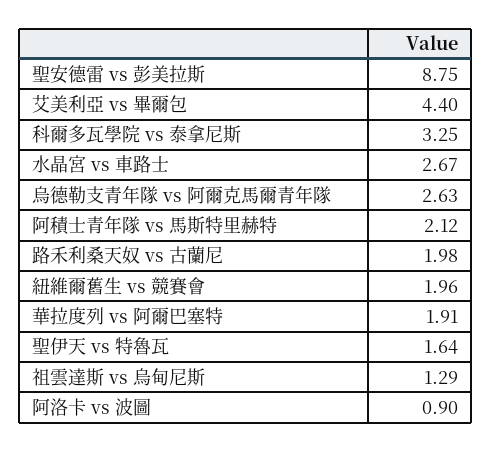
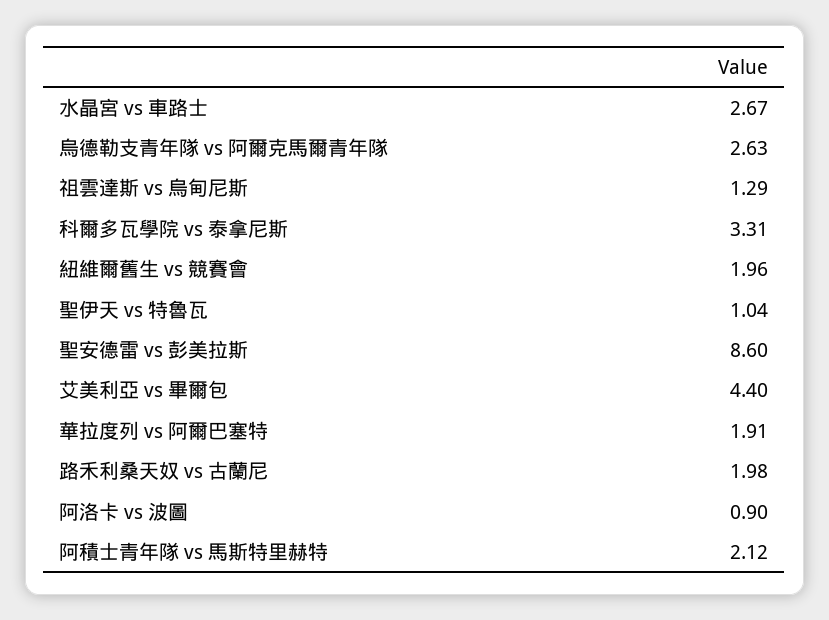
  {
-   "聖安德雷 vs 彭美拉斯": 8.75,
+   "聖安德雷 vs 彭美拉斯": 8.6,
    "艾美利亞 vs 畢爾包": 4.4,
-   "科爾多瓦學院 vs 泰拿尼斯": 3.25,
+   "科爾多瓦學院 vs 泰拿尼斯": 3.31,
    "水晶宮 vs 車路士": 2.67,
    "烏德勒支青年隊 vs 阿爾克馬爾青年隊": 2.63,
    "阿積士青年隊 vs 馬斯特里赫特": 2.12,
    "路禾利桑天奴 vs 古蘭尼": 1.98,
    "紐維爾舊生 vs 競賽會": 1.96,
    "華拉度列 vs 阿爾巴塞特": 1.91,
-   "聖伊天 vs 特魯瓦": 1.64,
+   "聖伊天 vs 特魯瓦": 1.04,
    "祖雲達斯 vs 烏甸尼斯": 1.29,
    "阿洛卡 vs 波圖": 0.9
  }

